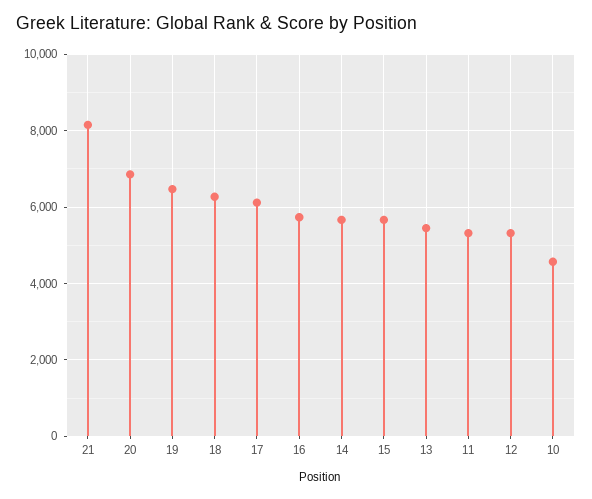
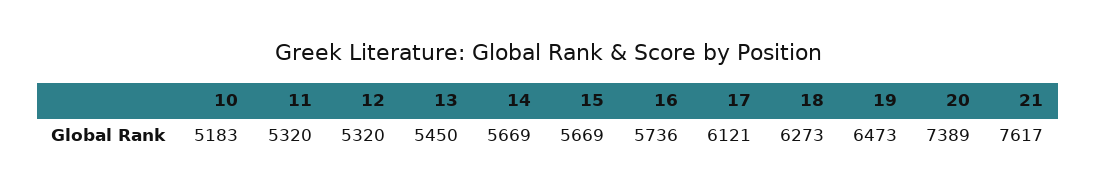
  {
-   "21": 8200,
+   "21": 7617,
-   "20": 6800,
+   "20": 7389,
    "19": 6473,
    "18": 6273,
    "17": 6121,
    "16": 5736,
    "14": 5669,
    "15": 5669,
    "13": 5450,
    "11": 5320,
    "12": 5320,
-   "10": 4600
+   "10": 5183
  }

